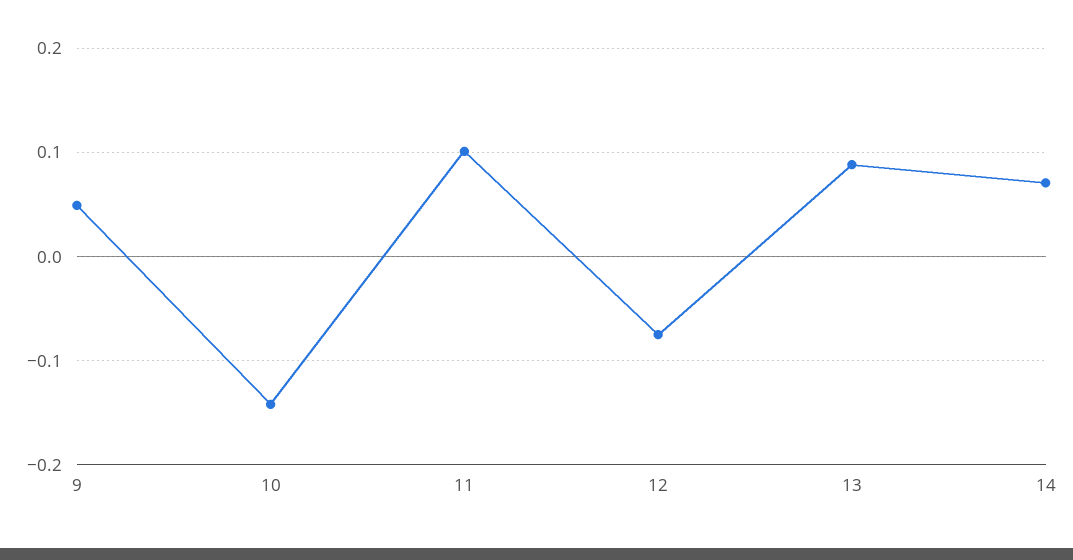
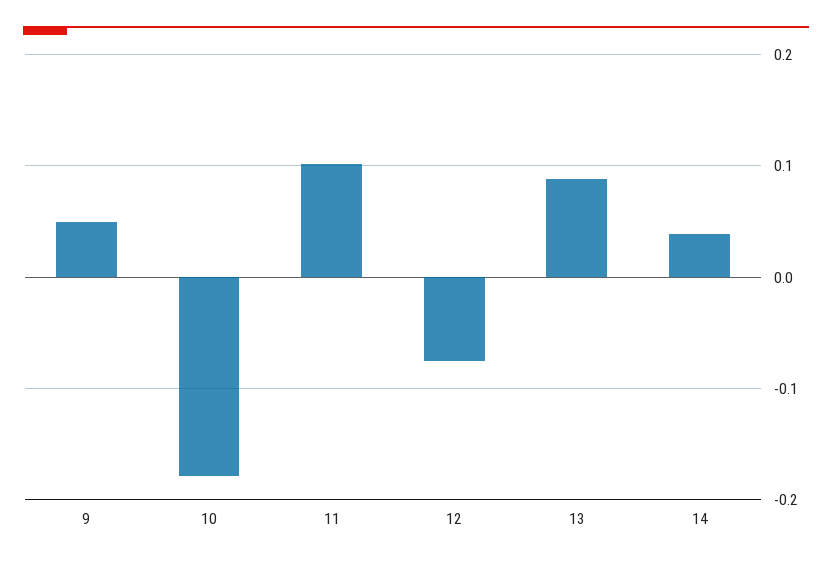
  {
    "9": 0.05,
-   "10": -0.14,
+   "10": -0.18,
    "11": 0.1,
    "12": -0.08,
    "13": 0.09,
-   "14": 0.07
+   "14": 0.04
  }

